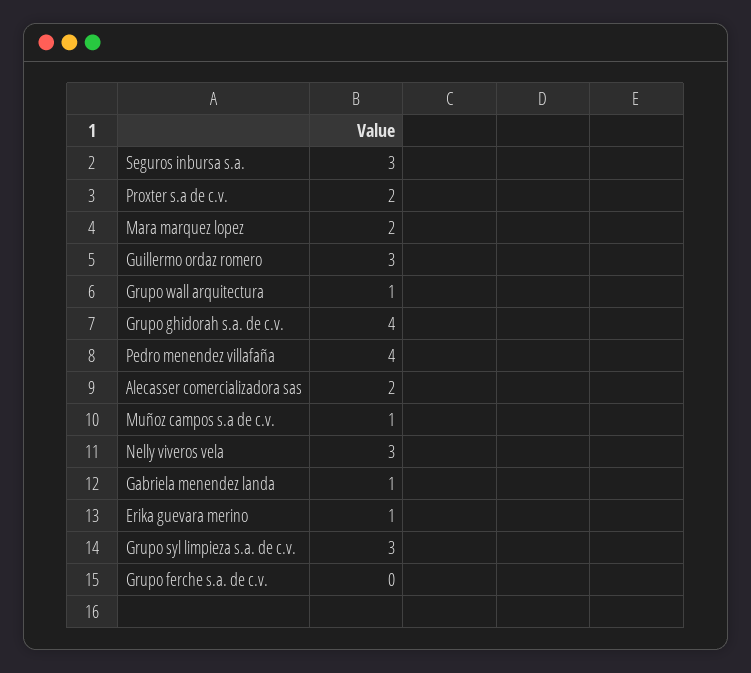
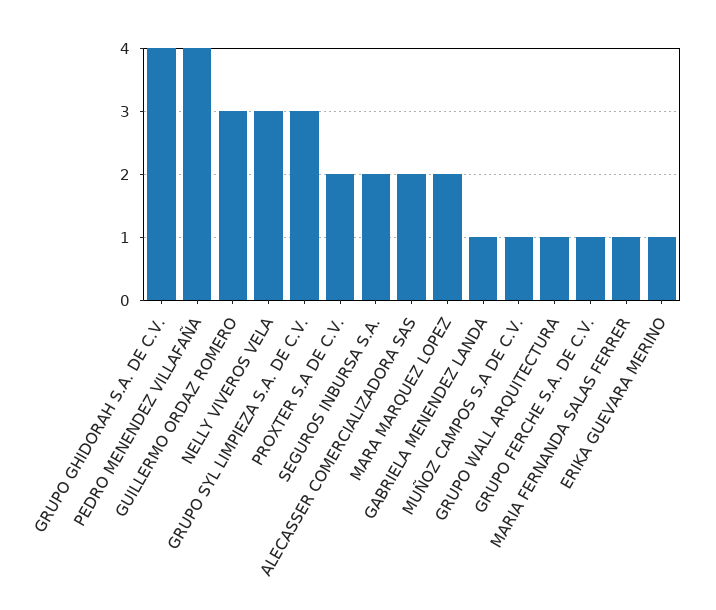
  {
-   "Seguros inbursa s.a.": 3,
+   "Seguros inbursa s.a.": 2,
    "Proxter s.a de c.v.": 2,
    "Mara marquez lopez": 2,
    "Guillermo ordaz romero": 3,
    "Grupo wall arquitectura": 1,
    "Grupo ghidorah s.a. de c.v.": 4,
    "Pedro menendez villafaña": 4,
    "Alecasser comercializadora sas": 2,
    "Muñoz campos s.a de c.v.": 1,
    "Nelly viveros vela": 3,
    "Gabriela menendez landa": 1,
    "Erika guevara merino": 1,
    "Grupo syl limpieza s.a. de c.v.": 3,
-   "Grupo ferche s.a. de c.v.": 0
+   "Grupo ferche s.a. de c.v.": 1,
+   "MARIA FERNANDA SALAS FERRER": 1
  }

